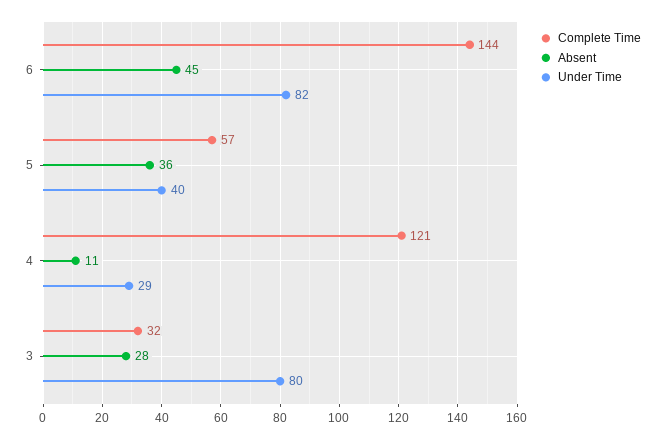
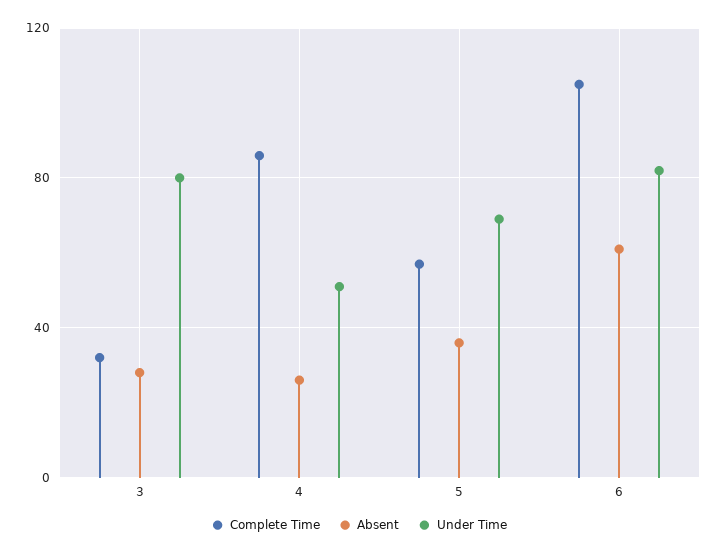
  {
    "Complete Time": {
-     "6": 144,
+     "6": 105,
      "5": 57,
-     "4": 121,
+     "4": 85,
      "3": 32
    },
    "Absent": {
-     "6": 45,
+     "6": 60,
      "5": 36,
-     "4": 11,
+     "4": 25,
      "3": 28
    },
    "Under Time": {
      "6": 82,
-     "5": 40,
+     "5": 70,
-     "4": 29,
+     "4": 50,
      "3": 80
    }
  }

